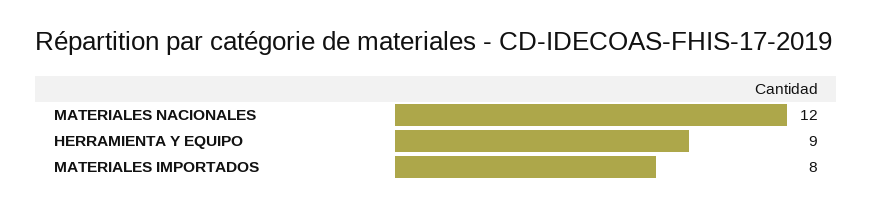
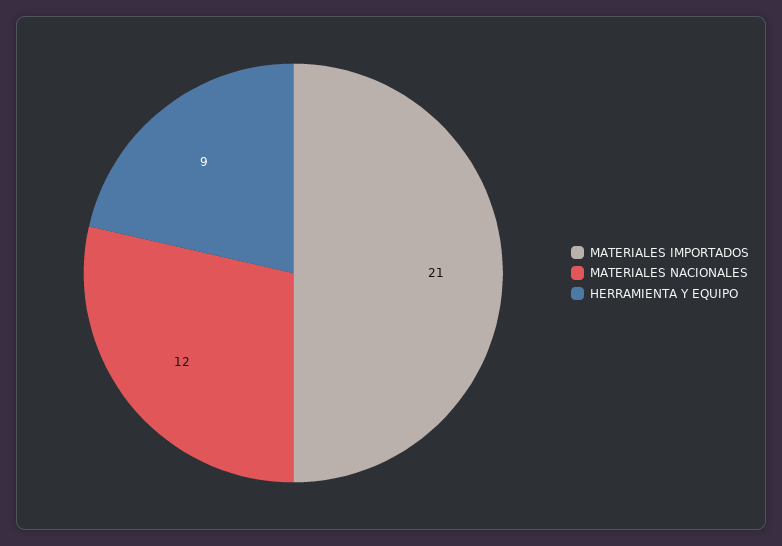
  {
    "MATERIALES NACIONALES": 12,
    "HERRAMIENTA Y EQUIPO": 9,
-   "MATERIALES IMPORTADOS": 8
+   "MATERIALES IMPORTADOS": 21
  }

